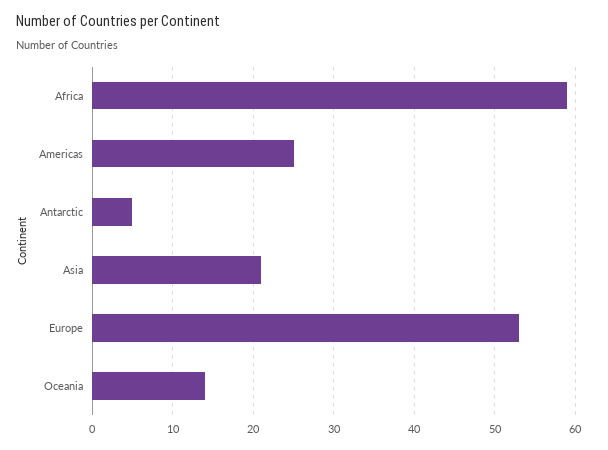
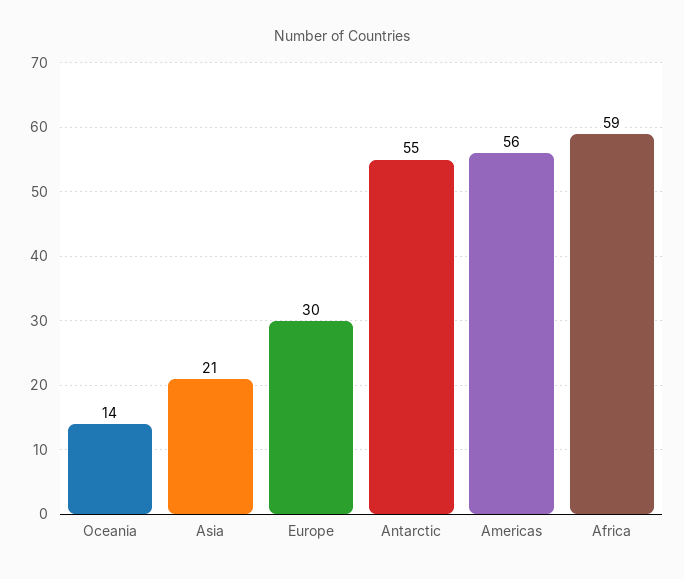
  {
    "Africa": 59,
-   "Americas": 25,
+   "Americas": 56,
-   "Antarctic": 5,
+   "Antarctic": 55,
    "Asia": 21,
-   "Europe": 53,
+   "Europe": 30,
    "Oceania": 14
  }

